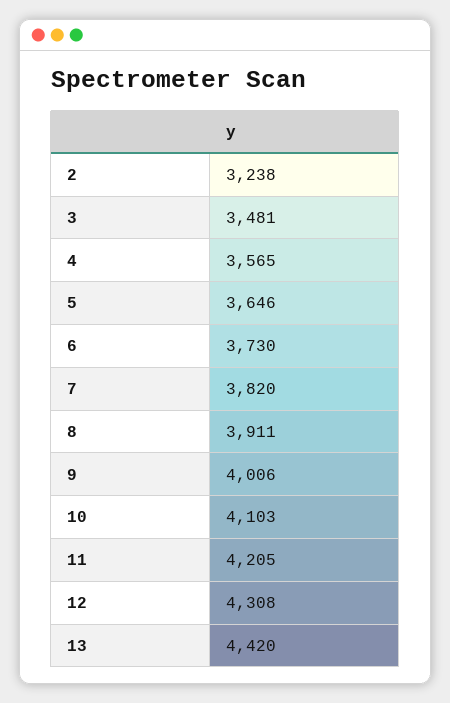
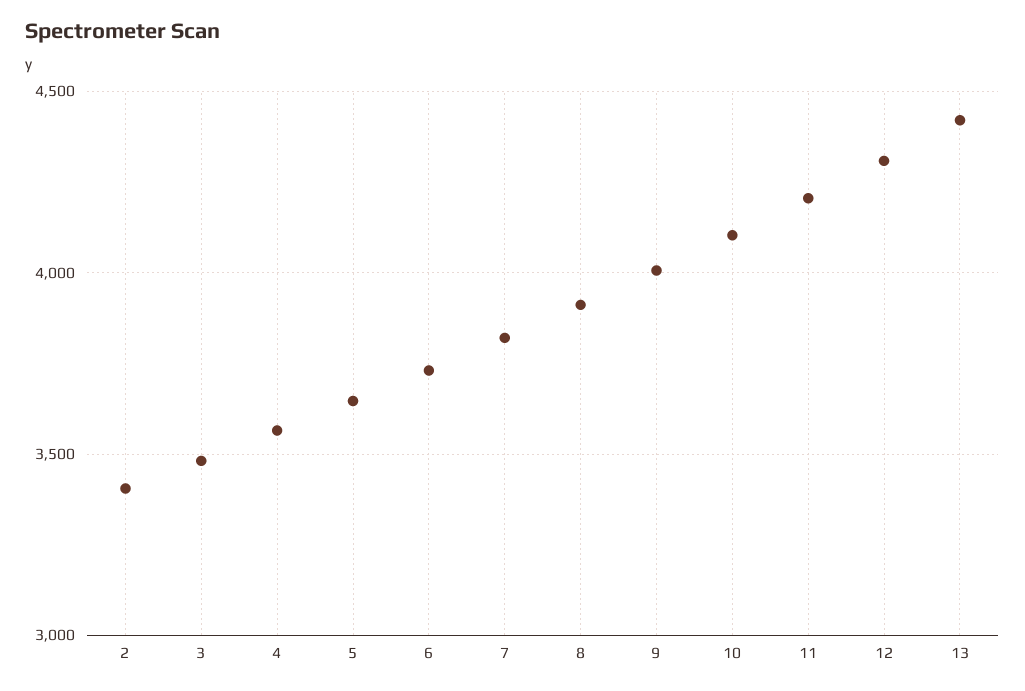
  {
-   "2": 3238,
+   "2": 3400,
    "3": 3481,
    "4": 3565,
    "5": 3646,
    "6": 3730,
    "7": 3820,
    "8": 3911,
    "9": 4006,
    "10": 4103,
    "11": 4205,
    "12": 4308,
    "13": 4420
  }

